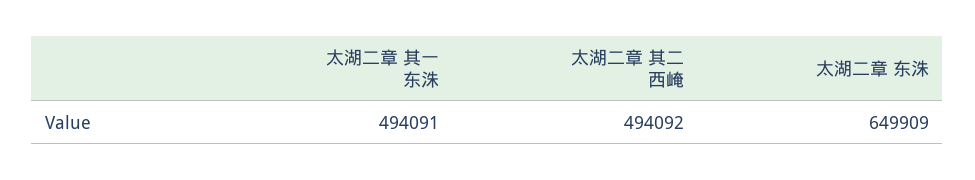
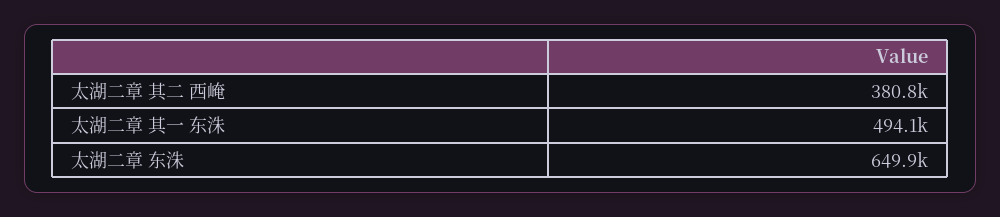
  {
    "太湖二章 其一 东洙": 494091,
-   "太湖二章 其二 西崦": 494092,
+   "太湖二章 其二 西崦": 380800,
    "太湖二章 东洙": 649909
  }

